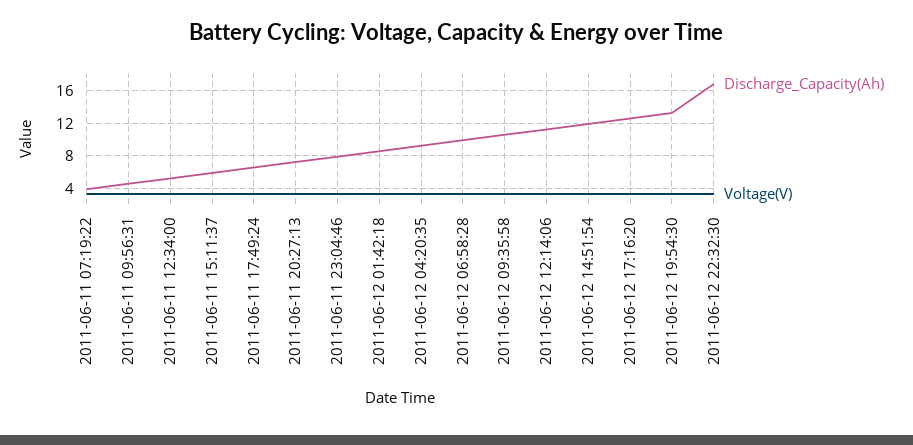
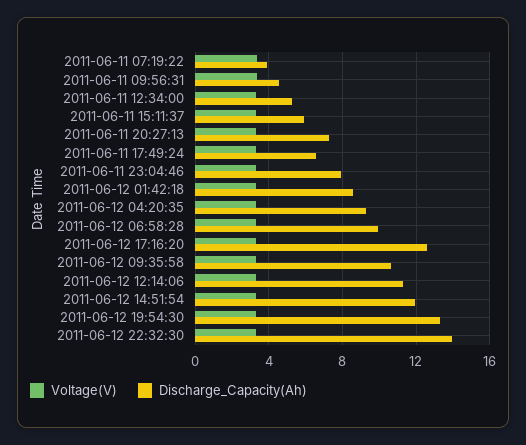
  {
    "Discharge_Capacity(Ah)": {
      "2011-06-11 07:19:22": 4,
      "2011-06-11 09:56:31": 4.5,
      "2011-06-11 12:34:00": 5.5,
      "2011-06-11 15:11:37": 6,
      "2011-06-11 17:49:24": 6.5,
      "2011-06-11 20:27:13": 7.5,
      "2011-06-11 23:04:46": 8,
      "2011-06-12 01:42:18": 8.5,
      "2011-06-12 04:20:35": 9.5,
      "2011-06-12 06:58:28": 10,
      "2011-06-12 09:35:58": 10.5,
      "2011-06-12 12:14:06": 11.5,
      "2011-06-12 14:51:54": 12,
      "2011-06-12 17:16:20": 12.5,
      "2011-06-12 19:54:30": 13.5,
-     "2011-06-12 22:32:30": 17
+     "2011-06-12 22:32:30": 14
    },
    "Voltage(V)": {
      "2011-06-11 07:19:22": 3.5,
      "2011-06-11 09:56:31": 3.5,
      "2011-06-11 12:34:00": 3.5,
      "2011-06-11 15:11:37": 3.5,
      "2011-06-11 17:49:24": 3.5,
      "2011-06-11 20:27:13": 3.5,
      "2011-06-11 23:04:46": 3.5,
      "2011-06-12 01:42:18": 3.5,
      "2011-06-12 04:20:35": 3.5,
      "2011-06-12 06:58:28": 3.5,
      "2011-06-12 09:35:58": 3.5,
      "2011-06-12 12:14:06": 3.5,
      "2011-06-12 14:51:54": 3.5,
      "2011-06-12 17:16:20": 3.5,
      "2011-06-12 19:54:30": 3.5,
      "2011-06-12 22:32:30": 3.5
    }
  }

